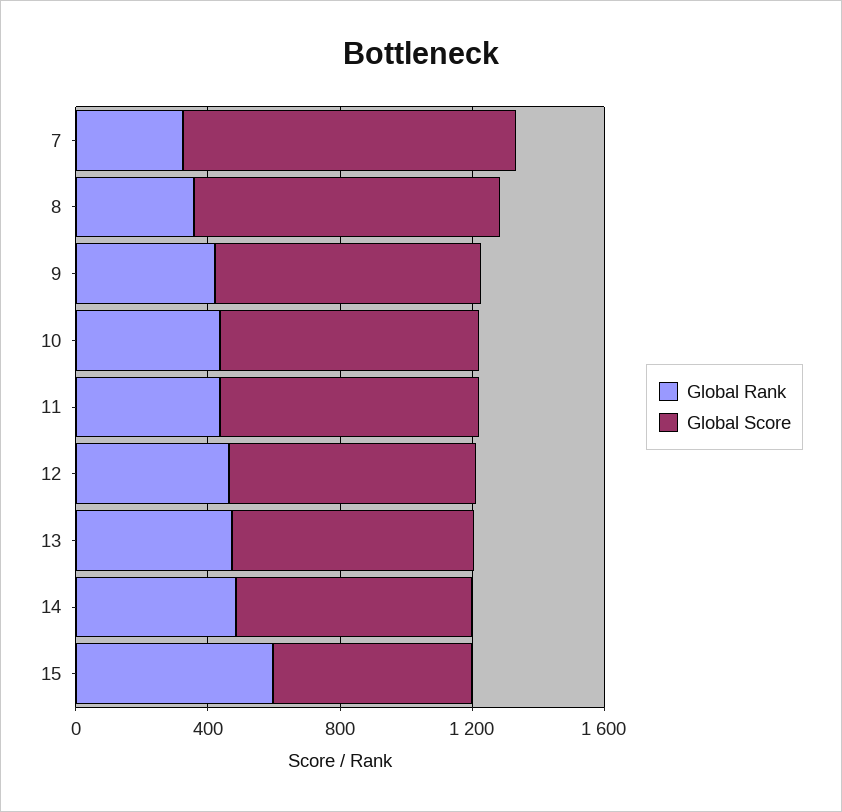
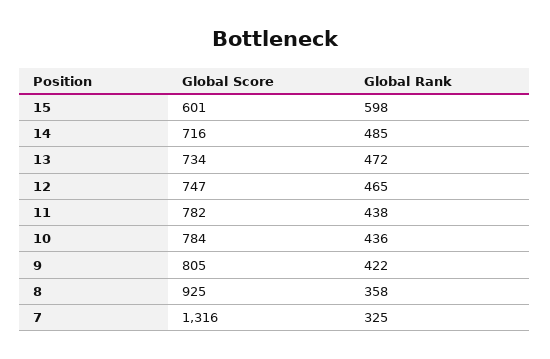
  {
    "Global Rank": {
      "7": 325,
      "8": 358,
      "9": 422,
      "10": 436,
      "11": 438,
      "12": 465,
      "13": 472,
      "14": 485,
      "15": 598
    },
    "Global Score": {
-     "7": 1000,
+     "7": 1316,
      "8": 925,
      "9": 805,
      "10": 784,
      "11": 782,
      "12": 747,
      "13": 734,
      "14": 716,
      "15": 601
    }
  }

